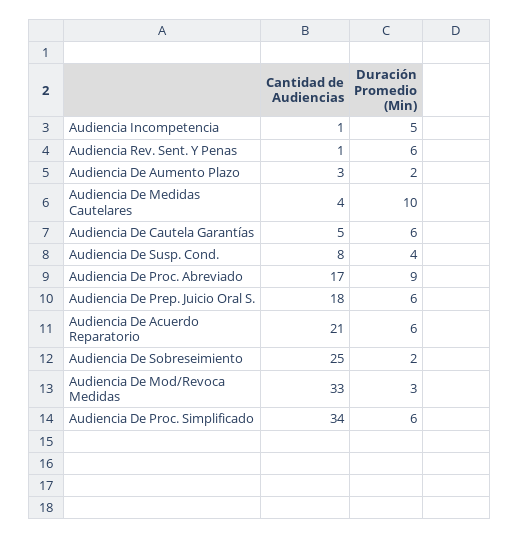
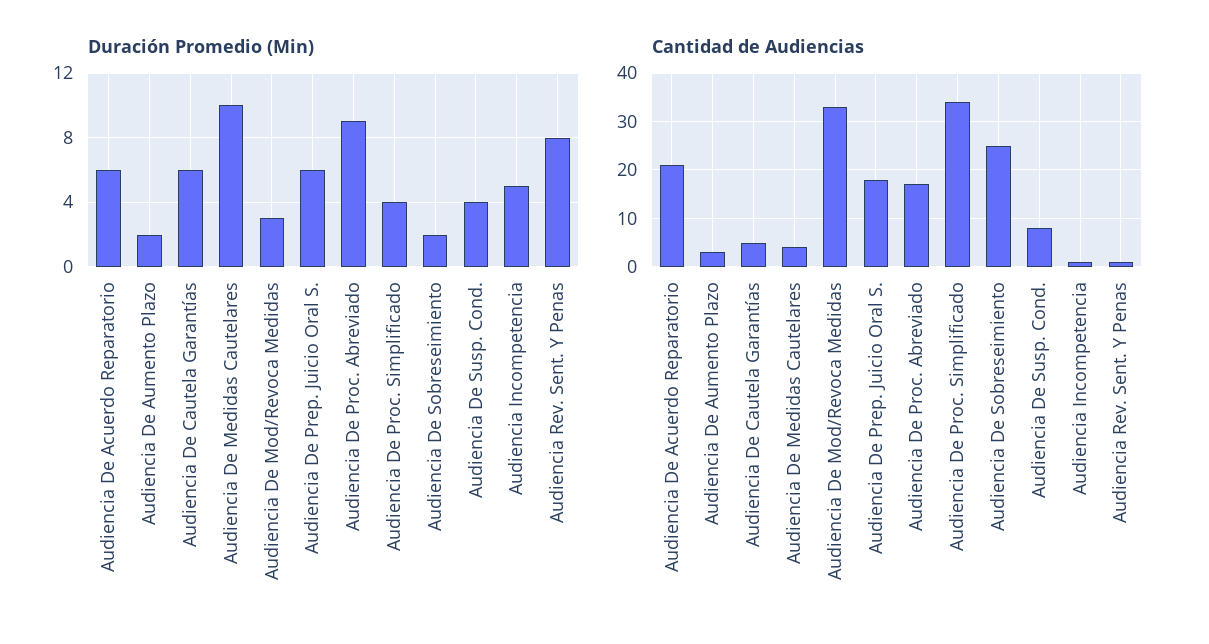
  {
    "Cantidad de Audiencias": {
      "Audiencia Incompetencia": 1,
      "Audiencia Rev. Sent. Y Penas": 1,
      "Audiencia De Aumento Plazo": 3,
      "Audiencia De Medidas Cautelares": 4,
      "Audiencia De Cautela Garantías": 5,
      "Audiencia De Susp. Cond.": 8,
      "Audiencia De Proc. Abreviado": 17,
      "Audiencia De Prep. Juicio Oral S.": 18,
      "Audiencia De Acuerdo Reparatorio": 21,
      "Audiencia De Sobreseimiento": 25,
      "Audiencia De Mod/Revoca Medidas": 33,
      "Audiencia De Proc. Simplificado": 34
    },
    "Duración Promedio (Min)": {
      "Audiencia Incompetencia": 5,
-     "Audiencia Rev. Sent. Y Penas": 6,
+     "Audiencia Rev. Sent. Y Penas": 8,
      "Audiencia De Aumento Plazo": 2,
      "Audiencia De Medidas Cautelares": 10,
      "Audiencia De Cautela Garantías": 6,
      "Audiencia De Susp. Cond.": 4,
      "Audiencia De Proc. Abreviado": 9,
      "Audiencia De Prep. Juicio Oral S.": 6,
      "Audiencia De Acuerdo Reparatorio": 6,
      "Audiencia De Sobreseimiento": 2,
      "Audiencia De Mod/Revoca Medidas": 3,
-     "Audiencia De Proc. Simplificado": 6
+     "Audiencia De Proc. Simplificado": 4
    }
  }

